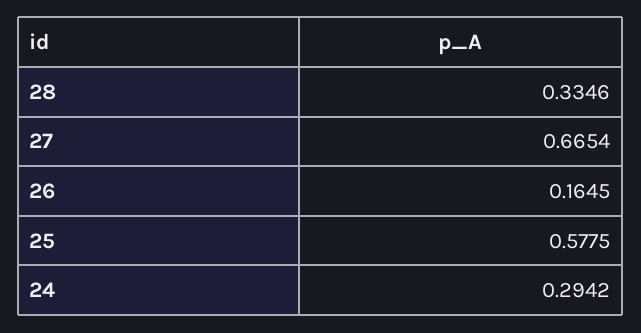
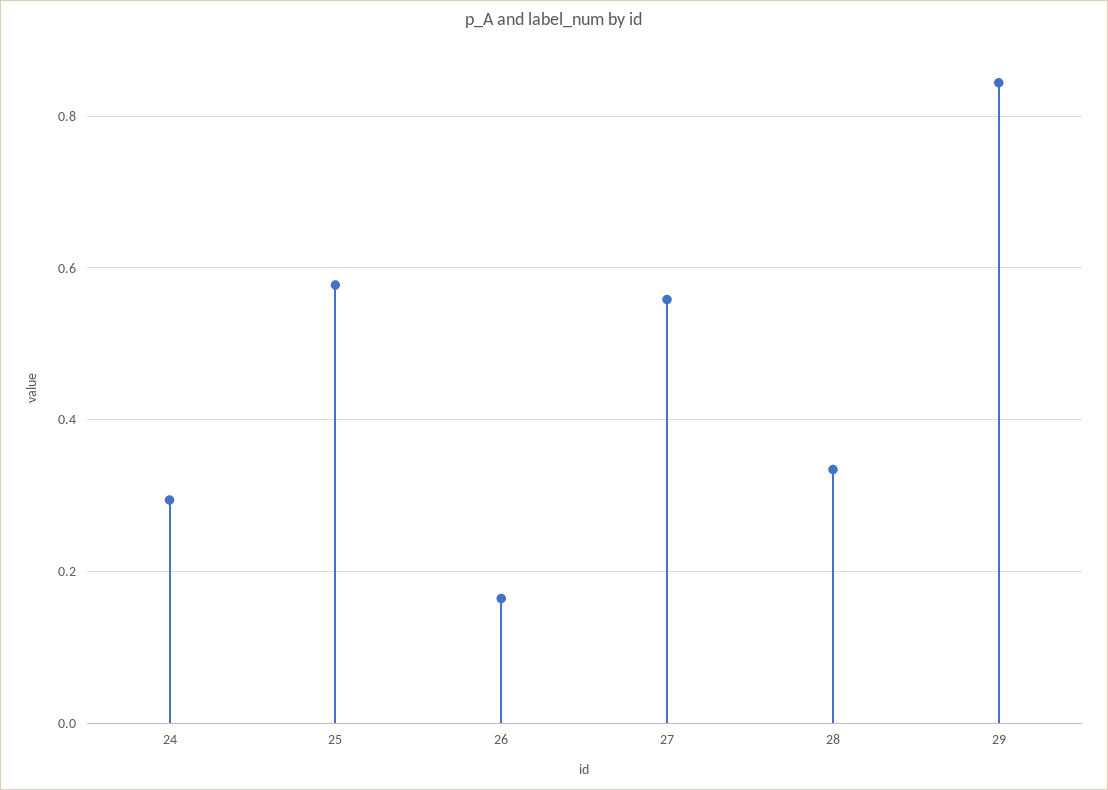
  {
    "28": 0.3346,
-   "27": 0.6654,
+   "27": 0.56,
    "26": 0.1645,
    "25": 0.5775,
-   "24": 0.2942
+   "24": 0.2942,
+   "29": 0.84
  }

